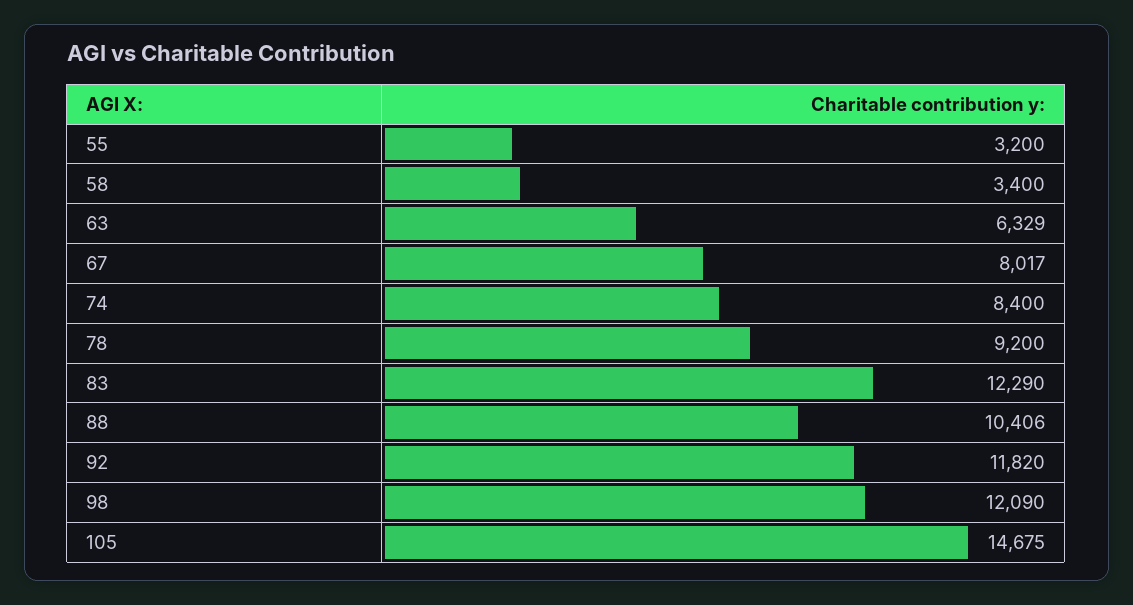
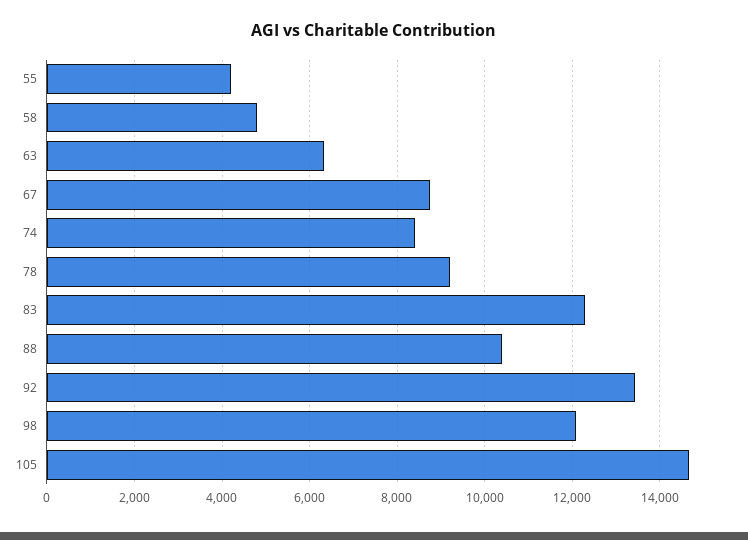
  {
-   "55": 3200,
+   "55": 4200,
-   "58": 3400,
+   "58": 4800,
    "63": 6329,
-   "67": 8017,
+   "67": 8800,
    "74": 8400,
    "78": 9200,
    "83": 12290,
    "88": 10406,
-   "92": 11820,
+   "92": 13400,
    "98": 12090,
    "105": 14675
  }

